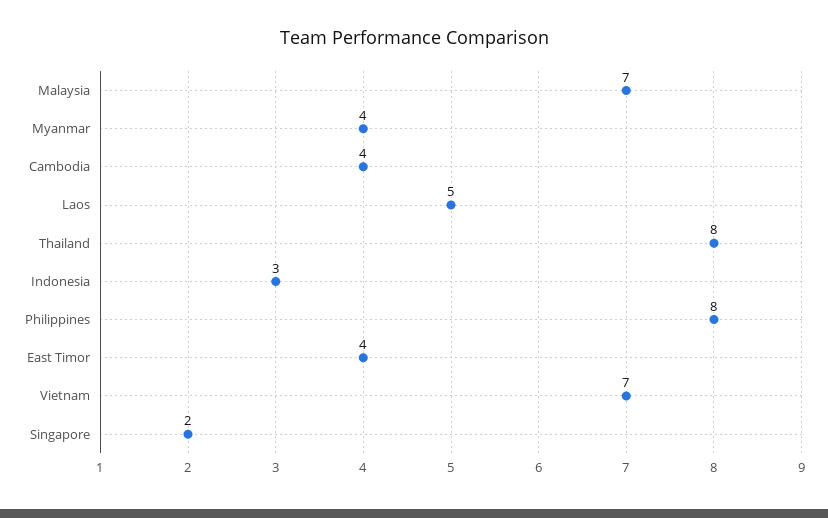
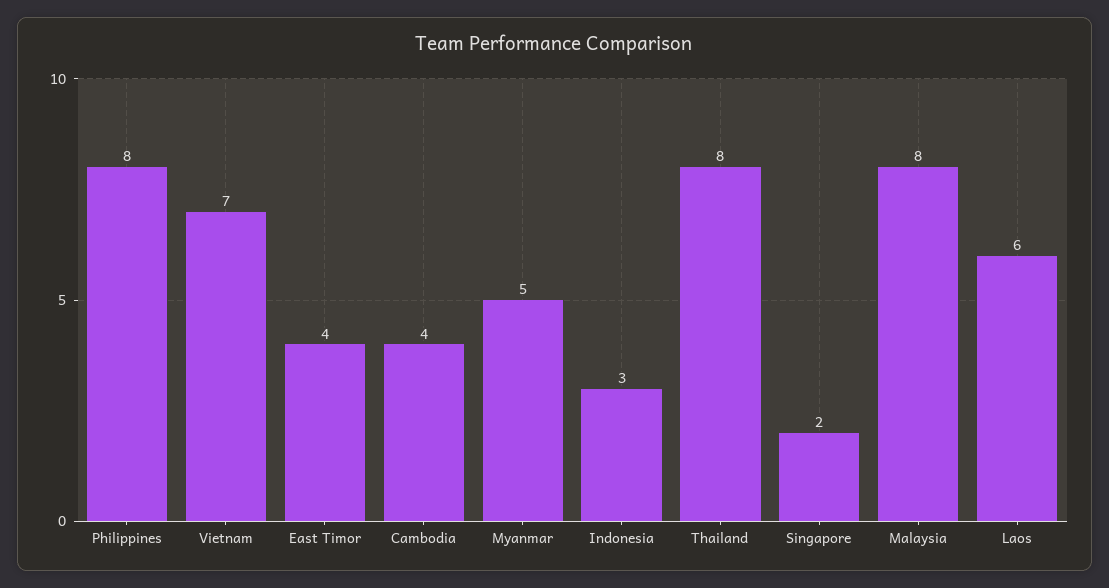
  {
-   "Malaysia": 7,
+   "Malaysia": 8,
-   "Myanmar": 4,
+   "Myanmar": 5,
    "Cambodia": 4,
-   "Laos": 5,
+   "Laos": 6,
    "Thailand": 8,
    "Indonesia": 3,
    "Philippines": 8,
    "East Timor": 4,
    "Vietnam": 7,
    "Singapore": 2
  }

